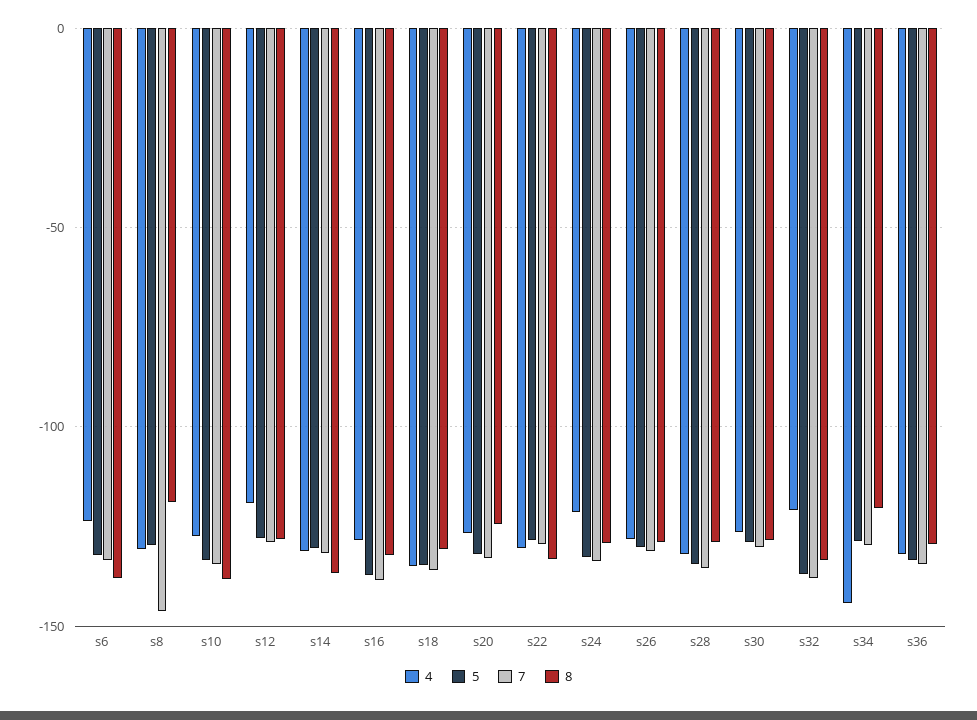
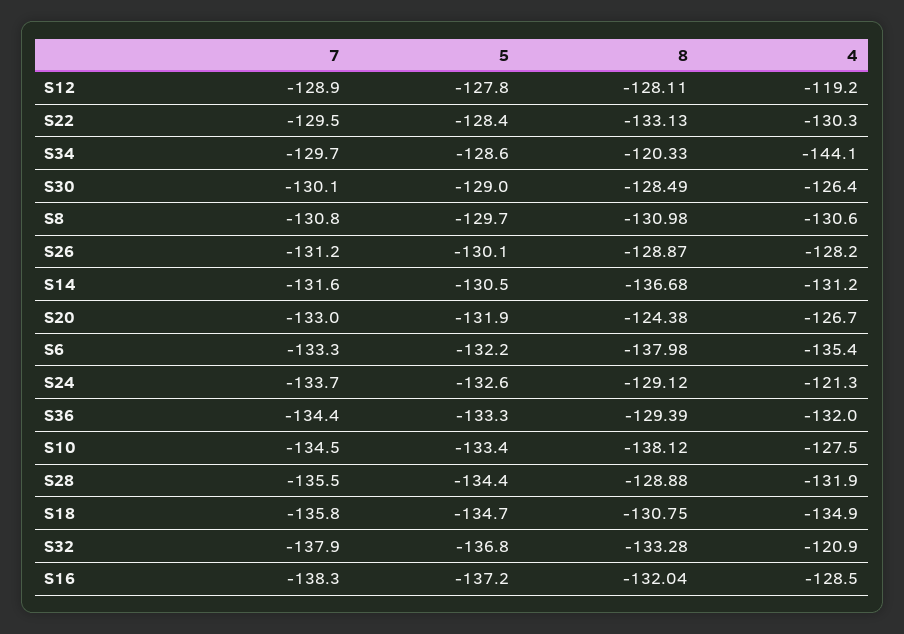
  {
    "4": {
-     "s6": -125,
+     "s6": -135.4,
      "s8": -130.6,
      "s10": -127.5,
      "s12": -119.2,
      "s14": -131.2,
      "s16": -128.5,
      "s18": -134.9,
      "s20": -126.7,
      "s22": -130.3,
      "s24": -121.3,
      "s26": -128.2,
      "s28": -131.9,
      "s30": -126.4,
      "s32": -120.9,
      "s34": -144.1,
      "s36": -132
    },
    "5": {
      "s6": -132.2,
      "s8": -129.7,
      "s10": -133.4,
      "s12": -127.8,
      "s14": -130.5,
      "s16": -137.2,
      "s18": -134.7,
      "s20": -131.9,
      "s22": -128.4,
      "s24": -132.6,
      "s26": -130.1,
      "s28": -134.4,
      "s30": -129,
      "s32": -136.8,
      "s34": -128.6,
      "s36": -133.3
    },
    "7": {
      "s6": -133.3,
-     "s8": -145,
+     "s8": -130.8,
      "s10": -134.5,
      "s12": -128.9,
      "s14": -131.6,
      "s16": -138.3,
      "s18": -135.8,
      "s20": -133,
      "s22": -129.5,
      "s24": -133.7,
      "s26": -131.2,
      "s28": -135.5,
      "s30": -130.1,
      "s32": -137.9,
      "s34": -129.7,
      "s36": -134.4
    },
    "8": {
      "s6": -137.98,
-     "s8": -120,
+     "s8": -130.98,
      "s10": -138.12,
      "s12": -128.11,
      "s14": -136.68,
      "s16": -132.04,
      "s18": -130.75,
      "s20": -124.38,
      "s22": -133.13,
      "s24": -129.12,
      "s26": -128.87,
      "s28": -128.88,
      "s30": -128.49,
      "s32": -133.28,
      "s34": -120.33,
      "s36": -129.39
    }
  }

